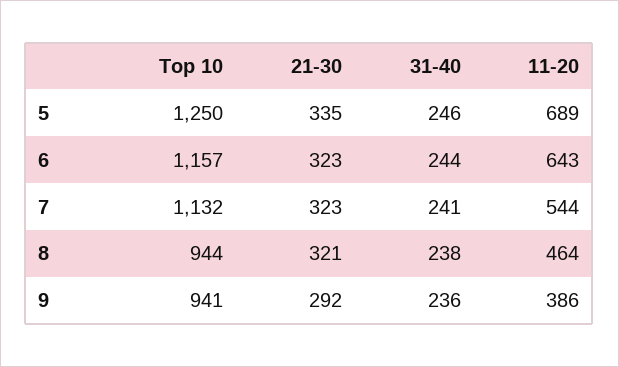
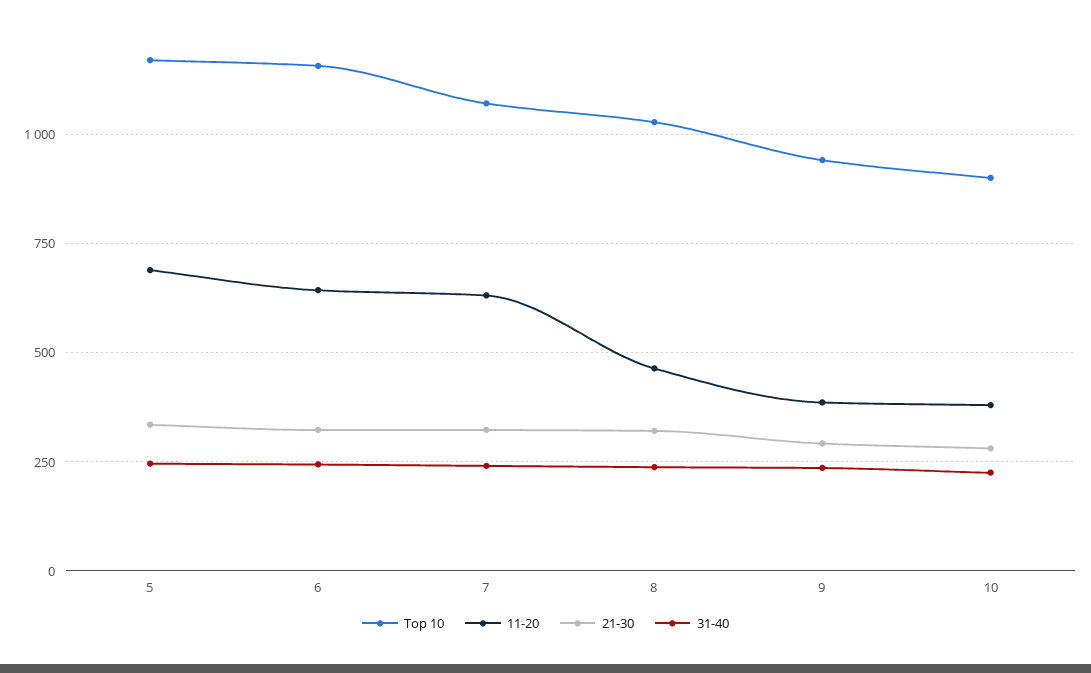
  {
    "Top 10": {
-     "5": 1250,
+     "5": 1175,
      "6": 1157,
-     "7": 1132,
+     "7": 1075,
-     "8": 944,
+     "8": 1025,
-     "9": 941
+     "9": 941,
+     "10": 900
    },
    "21-30": {
      "5": 335,
      "6": 323,
      "7": 323,
      "8": 321,
-     "9": 292
+     "9": 292,
+     "10": 275
    },
    "31-40": {
      "5": 246,
      "6": 244,
      "7": 241,
      "8": 238,
-     "9": 236
+     "9": 236,
+     "10": 225
    },
    "11-20": {
      "5": 689,
      "6": 643,
-     "7": 544,
+     "7": 625,
      "8": 464,
-     "9": 386
+     "9": 386,
+     "10": 375
    }
  }

